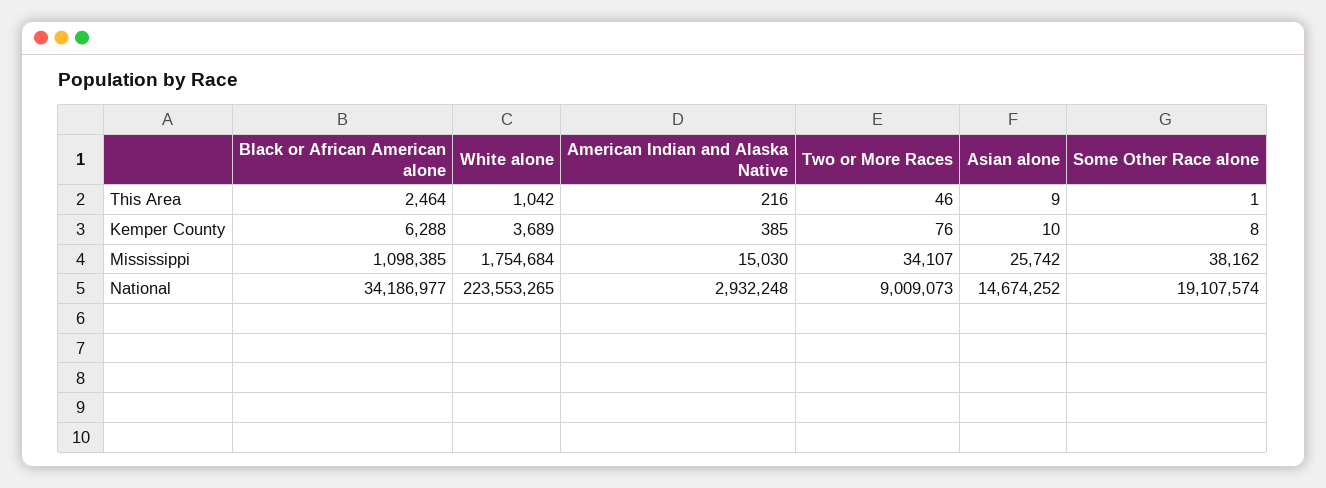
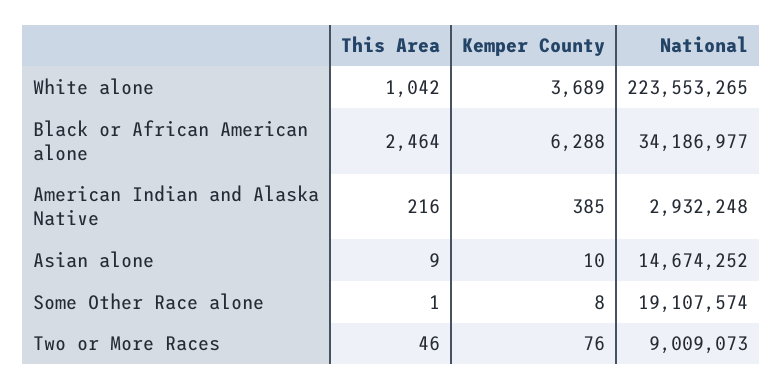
  {
    "Black or African American alone": {
      "This Area": 2464,
      "Kemper County": 6288,
-     "Mississippi": 1098385,
      "National": 34186977
    },
    "White alone": {
      "This Area": 1042,
      "Kemper County": 3689,
-     "Mississippi": 1754684,
      "National": 223553265
    },
    "American Indian and Alaska Native": {
      "This Area": 216,
      "Kemper County": 385,
-     "Mississippi": 15030,
      "National": 2932248
    },
    "Two or More Races": {
      "This Area": 46,
      "Kemper County": 76,
-     "Mississippi": 34107,
      "National": 9009073
    },
    "Asian alone": {
      "This Area": 9,
      "Kemper County": 10,
-     "Mississippi": 25742,
      "National": 14674252
    },
    "Some Other Race alone": {
      "This Area": 1,
      "Kemper County": 8,
-     "Mississippi": 38162,
      "National": 19107574
    }
  }

